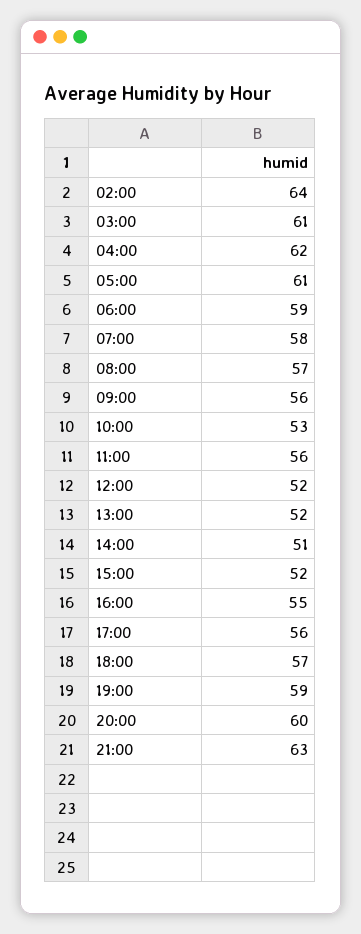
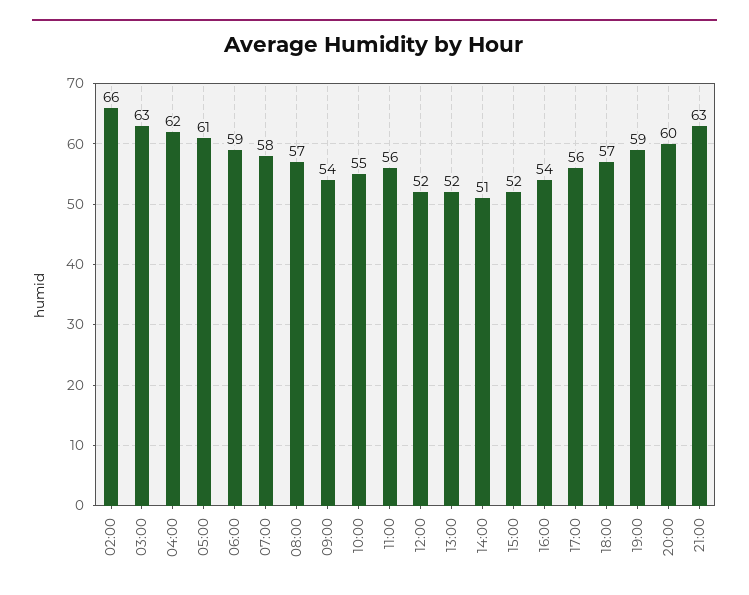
  {
-   "02:00": 64,
+   "02:00": 66,
-   "03:00": 61,
+   "03:00": 63,
    "04:00": 62,
    "05:00": 61,
    "06:00": 59,
    "07:00": 58,
    "08:00": 57,
-   "09:00": 56,
+   "09:00": 54,
-   "10:00": 53,
+   "10:00": 55,
    "11:00": 56,
    "12:00": 52,
    "13:00": 52,
    "14:00": 51,
    "15:00": 52,
-   "16:00": 55,
+   "16:00": 54,
    "17:00": 56,
    "18:00": 57,
    "19:00": 59,
    "20:00": 60,
    "21:00": 63
  }

